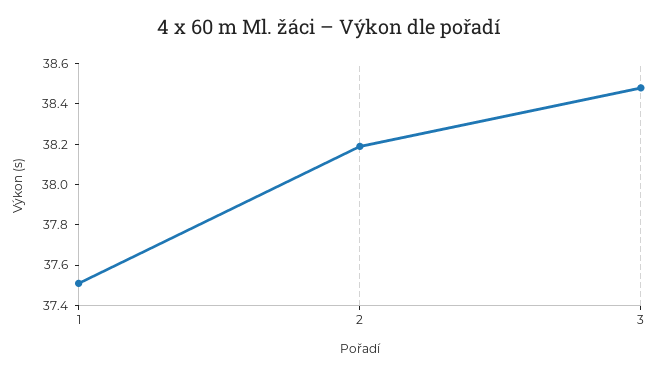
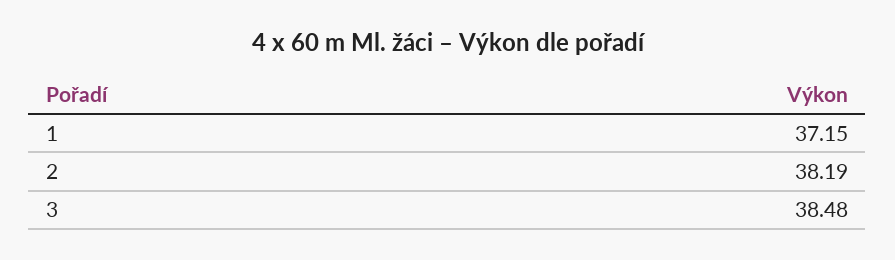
  {
-   "1": 37.5,
+   "1": 37.15,
    "2": 38.19,
    "3": 38.48
  }

